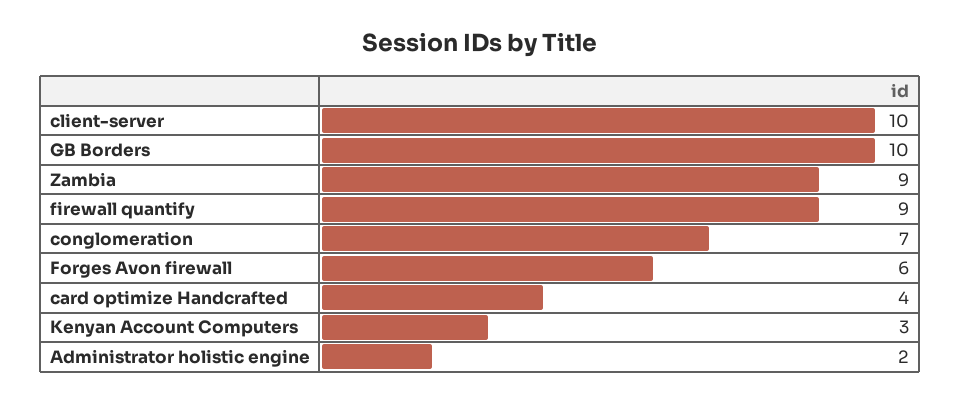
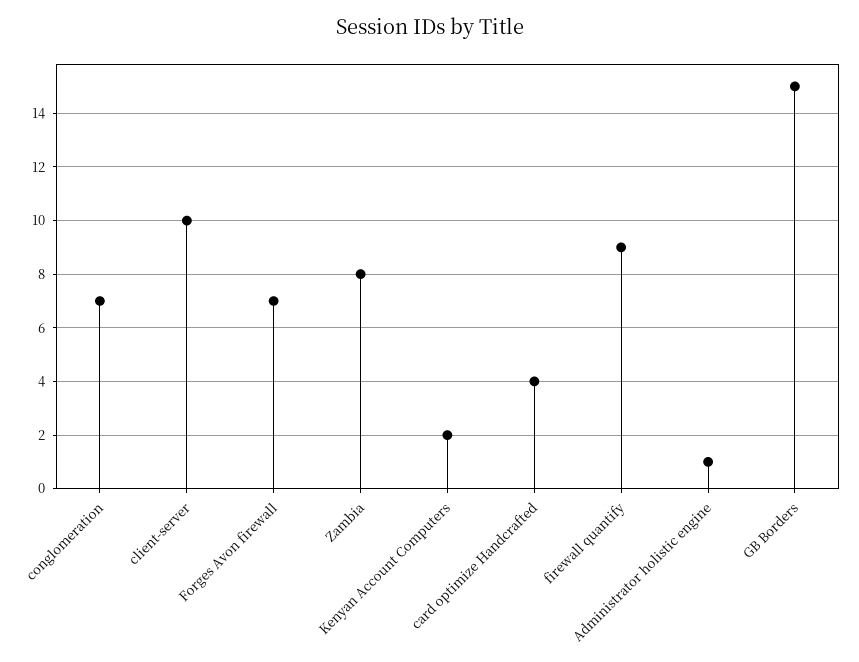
  {
    "client-server": 10,
-   "GB Borders": 10,
+   "GB Borders": 15,
-   "Zambia": 9,
+   "Zambia": 8,
    "firewall quantify": 9,
    "conglomeration": 7,
-   "Forges Avon firewall": 6,
+   "Forges Avon firewall": 7,
    "card optimize Handcrafted": 4,
-   "Kenyan Account Computers": 3,
+   "Kenyan Account Computers": 2,
-   "Administrator holistic engine": 2
+   "Administrator holistic engine": 1
  }

